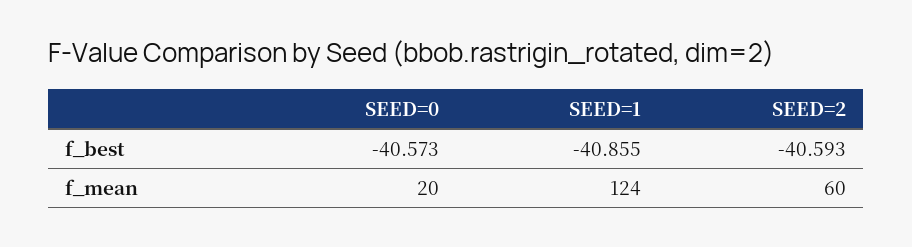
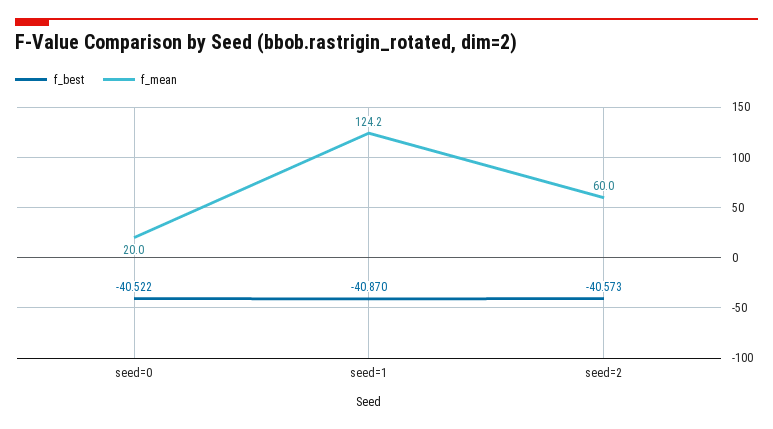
  {
    "f_best": {
-     "SEED=0": -40.573,
+     "SEED=0": -40.522,
-     "SEED=1": -40.855,
+     "SEED=1": -40.87,
-     "SEED=2": -40.593
+     "SEED=2": -40.573
    },
    "f_mean": {
      "SEED=0": 20,
      "SEED=1": 124.2,
      "SEED=2": 60
    }
  }

